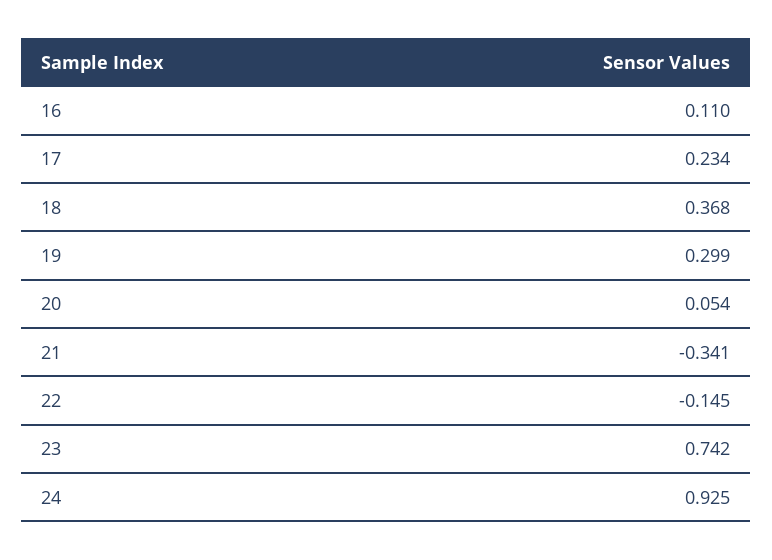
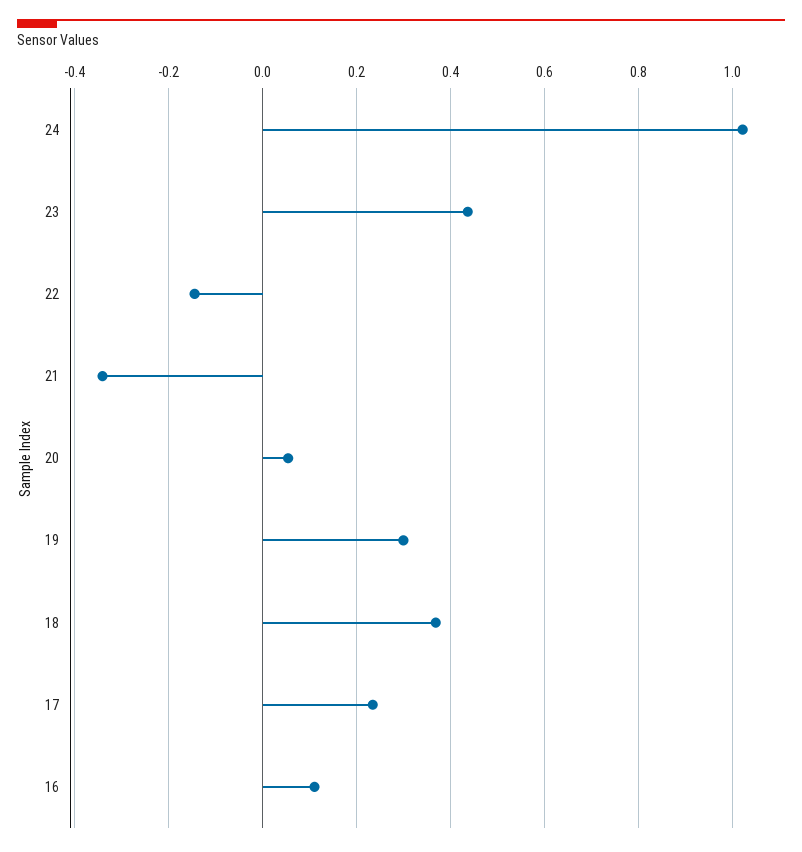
  {
    "16": 0.11,
    "17": 0.234,
    "18": 0.368,
    "19": 0.299,
    "20": 0.054,
    "21": -0.341,
    "22": -0.145,
-   "23": 0.742,
+   "23": 0.44,
-   "24": 0.925
+   "24": 1.02
  }

